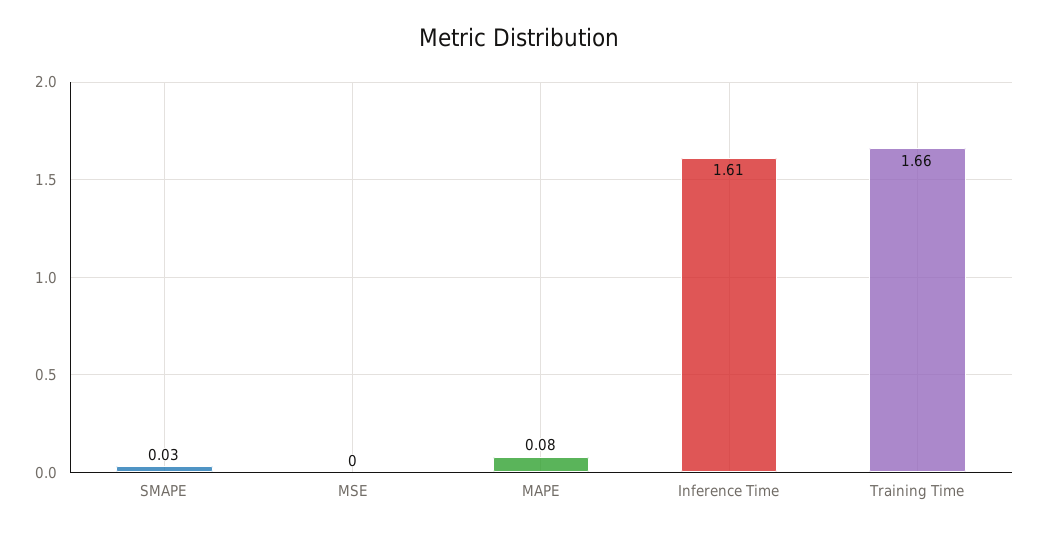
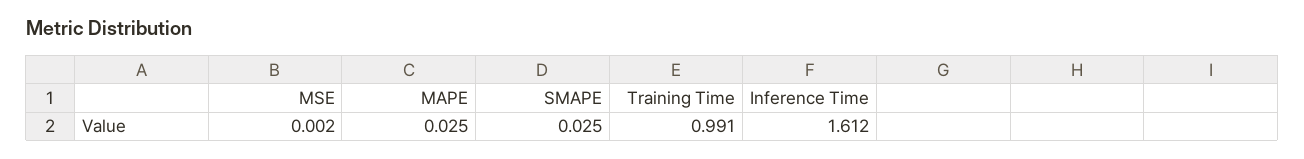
  {
    "SMAPE": 0.025,
    "MSE": 0.002,
-   "MAPE": 0.08,
+   "MAPE": 0.025,
    "Inference Time": 1.612,
-   "Training Time": 1.66
+   "Training Time": 0.991
  }

